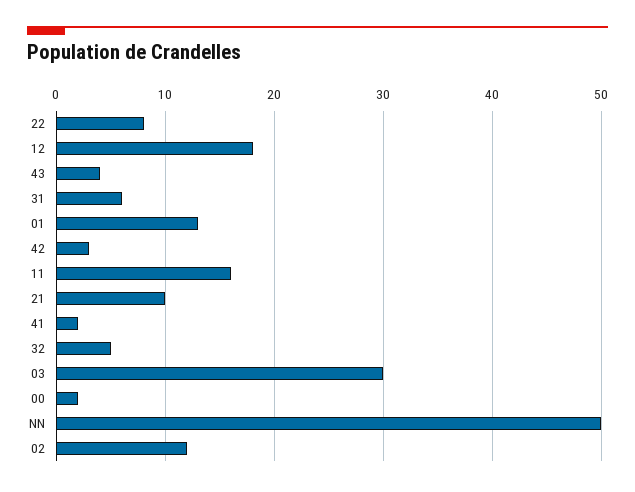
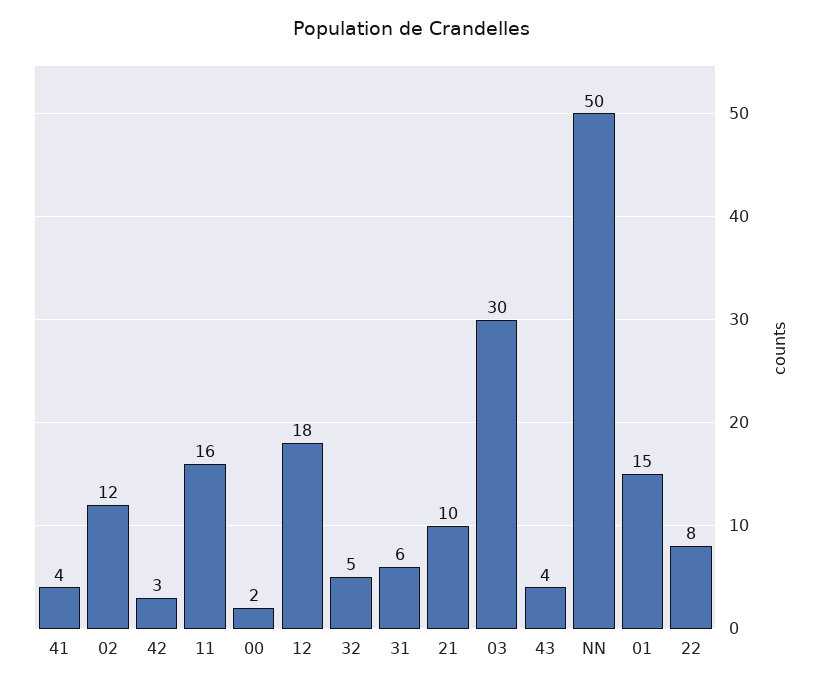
  {
    "22": 8,
    "12": 18,
    "43": 4,
    "31": 6,
-   "01": 13,
+   "01": 15,
    "42": 3,
    "11": 16,
    "21": 10,
-   "41": 2,
+   "41": 4,
    "32": 5,
    "03": 30,
    "00": 2,
    "NN": 50,
    "02": 12
  }

